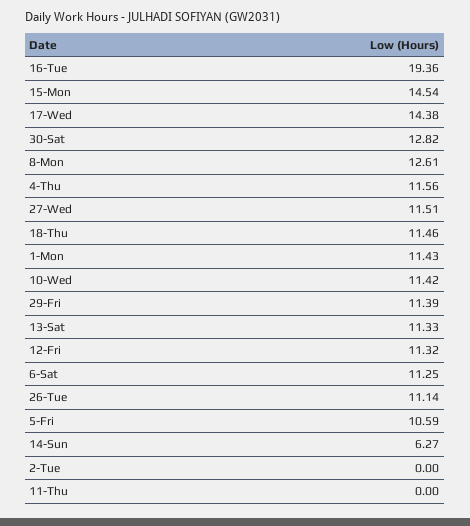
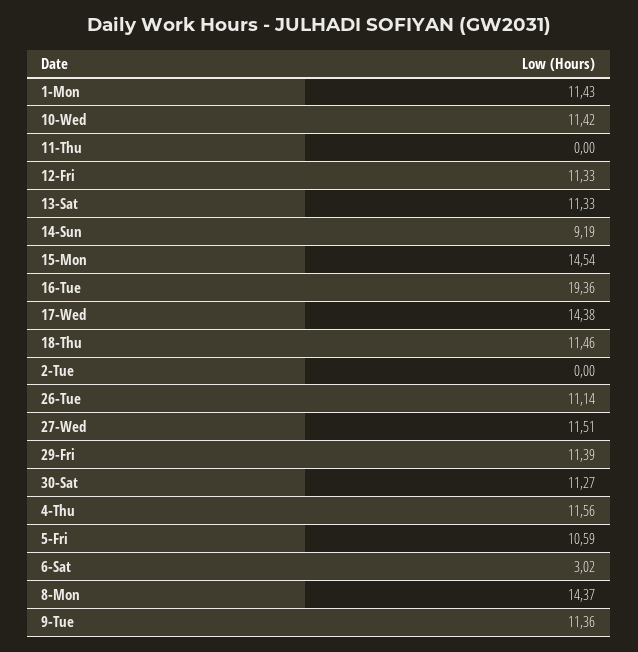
  {
    "16-Tue": 19.36,
    "15-Mon": 14.54,
    "17-Wed": 14.38,
-   "30-Sat": 12.82,
+   "30-Sat": 11.27,
-   "8-Mon": 12.61,
+   "8-Mon": 14.37,
    "4-Thu": 11.56,
    "27-Wed": 11.51,
    "18-Thu": 11.46,
    "1-Mon": 11.43,
    "10-Wed": 11.42,
    "29-Fri": 11.39,
    "13-Sat": 11.33,
-   "12-Fri": 11.32,
+   "12-Fri": 11.33,
-   "6-Sat": 11.25,
+   "6-Sat": 3.02,
    "26-Tue": 11.14,
    "5-Fri": 10.59,
-   "14-Sun": 6.27,
+   "14-Sun": 9.19,
    "2-Tue": 0,
-   "11-Thu": 0
+   "11-Thu": 0,
+   "9-Tue": 11.36
  }

